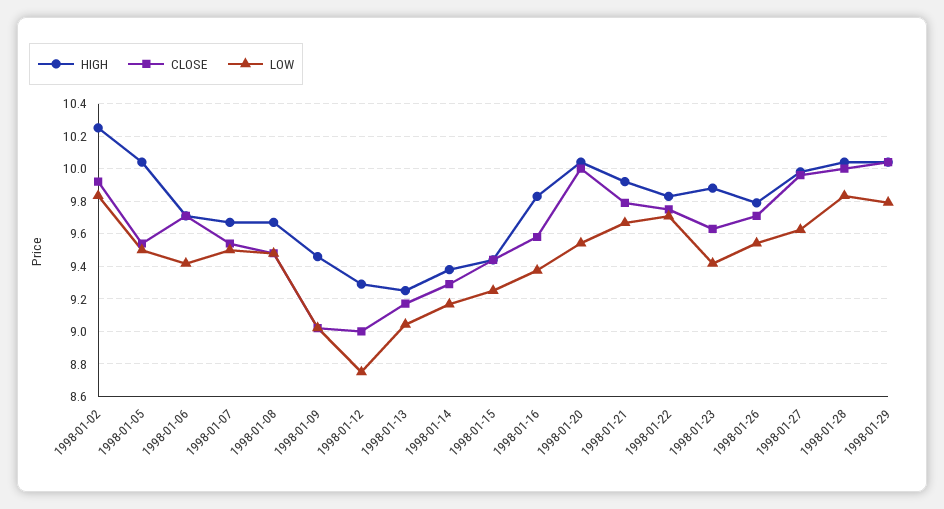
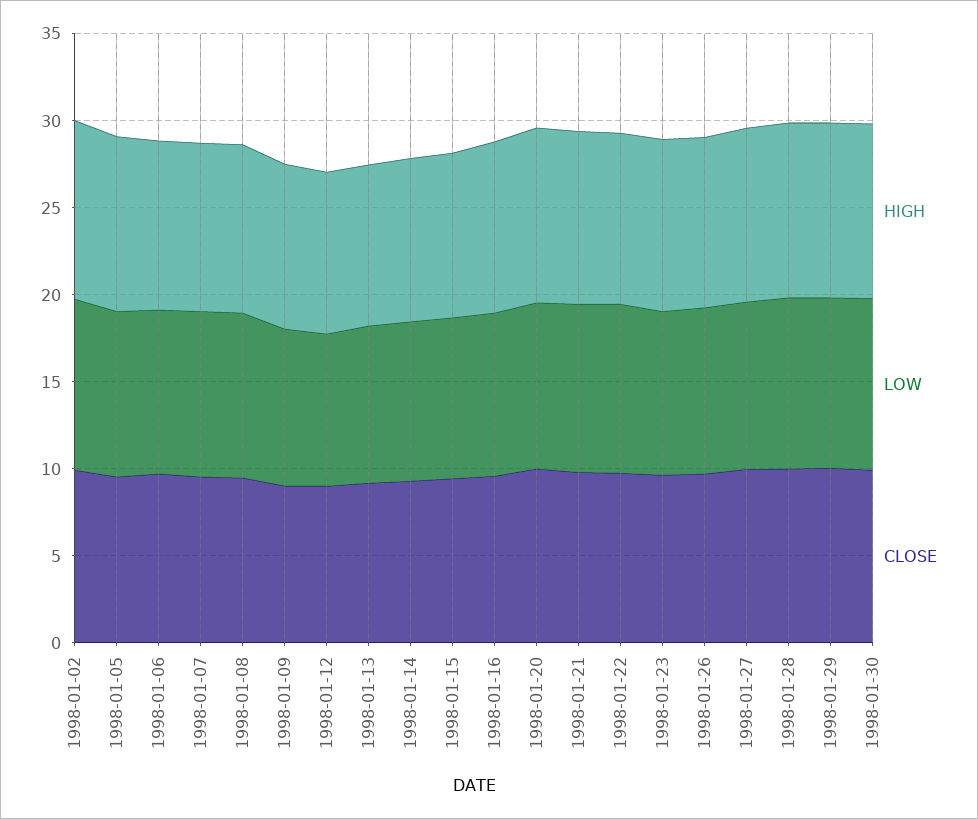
  {
    "HIGH": {
      "1998-01-02": 10.25,
      "1998-01-05": 10.05,
      "1998-01-06": 9.7,
      "1998-01-07": 9.65,
      "1998-01-08": 9.65,
      "1998-01-09": 9.45,
      "1998-01-12": 9.3,
      "1998-01-13": 9.25,
      "1998-01-14": 9.4,
      "1998-01-15": 9.45,
      "1998-01-16": 9.85,
      "1998-01-20": 10.05,
      "1998-01-21": 9.9,
      "1998-01-22": 9.85,
      "1998-01-23": 9.9,
      "1998-01-26": 9.8,
      "1998-01-27": 10,
      "1998-01-28": 10.05,
-     "1998-01-29": 10.05
+     "1998-01-29": 10.05,
+     "1998-01-30": 10
    },
    "CLOSE": {
      "1998-01-02": 9.9,
      "1998-01-05": 9.55,
      "1998-01-06": 9.7,
      "1998-01-07": 9.55,
      "1998-01-08": 9.5,
      "1998-01-09": 9,
      "1998-01-12": 9,
      "1998-01-13": 9.15,
      "1998-01-14": 9.3,
      "1998-01-15": 9.45,
      "1998-01-16": 9.6,
      "1998-01-20": 10,
      "1998-01-21": 9.8,
      "1998-01-22": 9.75,
      "1998-01-23": 9.65,
      "1998-01-26": 9.7,
      "1998-01-27": 9.95,
      "1998-01-28": 10,
-     "1998-01-29": 10.05
+     "1998-01-29": 10.05,
+     "1998-01-30": 10
    },
    "LOW": {
      "1998-01-02": 9.85,
      "1998-01-05": 9.5,
      "1998-01-06": 9.4,
      "1998-01-07": 9.5,
      "1998-01-08": 9.5,
      "1998-01-09": 9,
      "1998-01-12": 8.75,
      "1998-01-13": 9.05,
      "1998-01-14": 9.15,
      "1998-01-15": 9.25,
      "1998-01-16": 9.4,
      "1998-01-20": 9.55,
      "1998-01-21": 9.65,
      "1998-01-22": 9.7,
      "1998-01-23": 9.4,
      "1998-01-26": 9.55,
      "1998-01-27": 9.65,
      "1998-01-28": 9.85,
-     "1998-01-29": 9.8
+     "1998-01-29": 9.8,
+     "1998-01-30": 10
    }
  }

